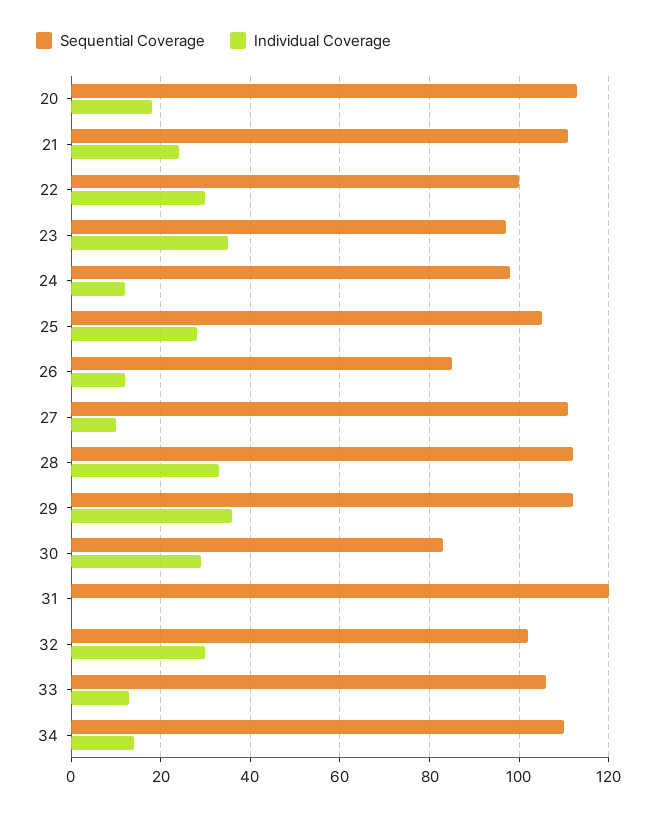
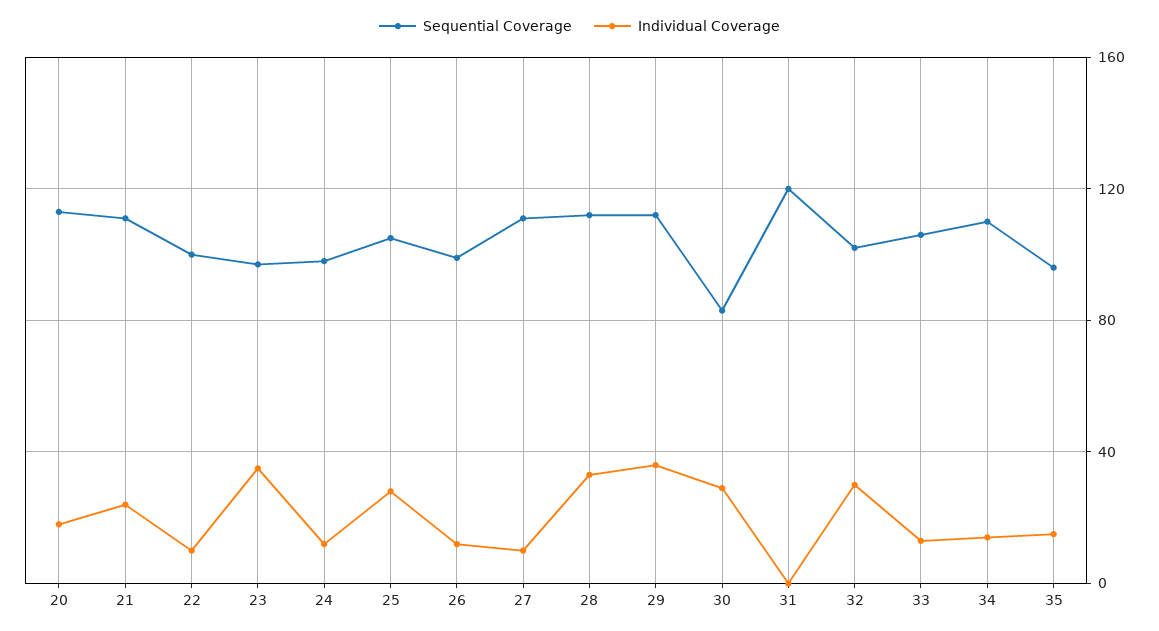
  {
    "Sequential Coverage": {
      "20": 115,
      "21": 110,
      "22": 100,
      "23": 95,
      "24": 100,
      "25": 105,
-     "26": 85,
+     "26": 100,
      "27": 110,
      "28": 110,
      "29": 110,
      "30": 85,
      "31": 120,
      "32": 100,
      "33": 105,
-     "34": 110
+     "34": 110,
+     "35": 95
    },
    "Individual Coverage": {
      "20": 20,
      "21": 25,
-     "22": 30,
+     "22": 10,
      "23": 35,
      "24": 10,
      "25": 30,
      "26": 10,
      "27": 10,
      "28": 35,
      "29": 35,
      "30": 30,
      "31": 0,
      "32": 30,
      "33": 15,
-     "34": 15
+     "34": 15,
+     "35": 15
    }
  }

